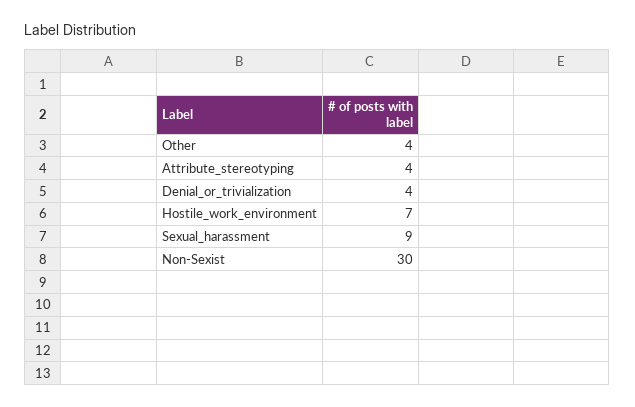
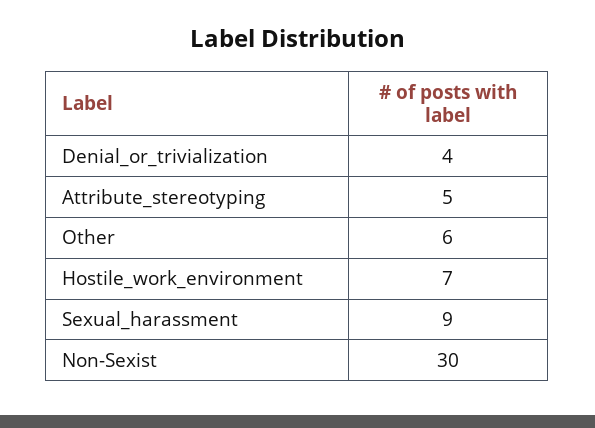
  {
-   "Other": 4,
+   "Other": 6,
-   "Attribute_stereotyping": 4,
+   "Attribute_stereotyping": 5,
    "Denial_or_trivialization": 4,
    "Hostile_work_environment": 7,
    "Sexual_harassment": 9,
    "Non-Sexist": 30
  }

